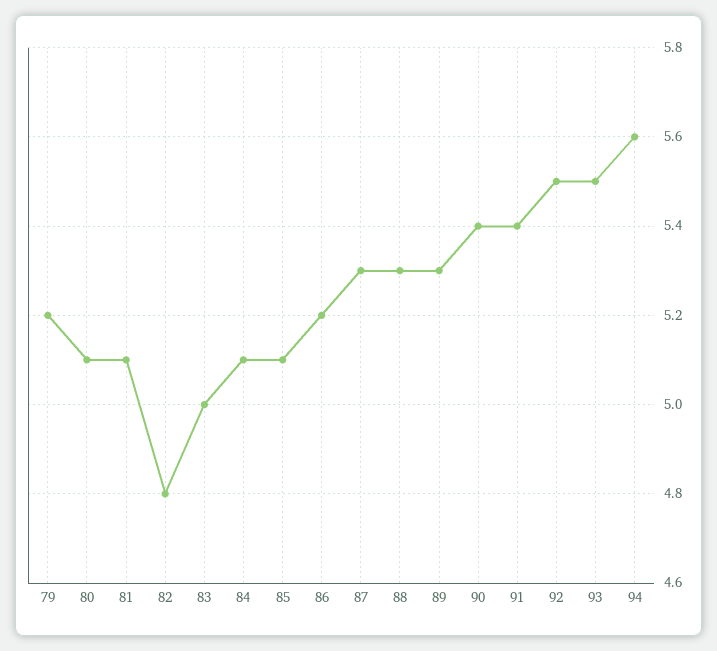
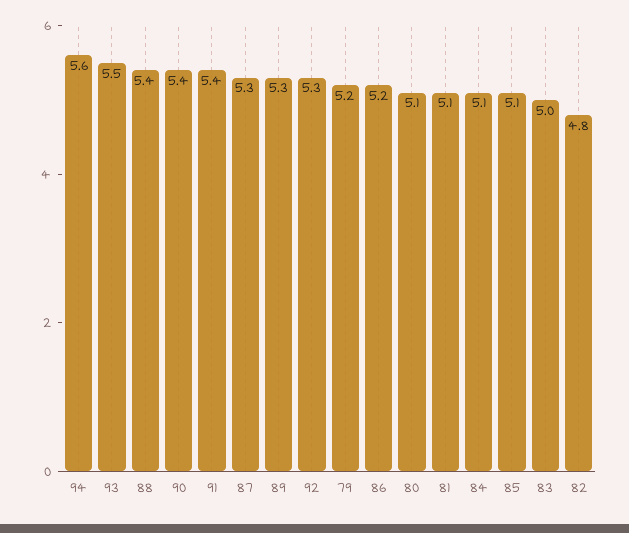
  {
    "79": 5.2,
    "80": 5.1,
    "81": 5.1,
    "82": 4.8,
    "83": 5,
    "84": 5.1,
    "85": 5.1,
    "86": 5.2,
    "87": 5.3,
-   "88": 5.3,
+   "88": 5.4,
    "89": 5.3,
    "90": 5.4,
    "91": 5.4,
-   "92": 5.5,
+   "92": 5.3,
    "93": 5.5,
    "94": 5.6
  }

